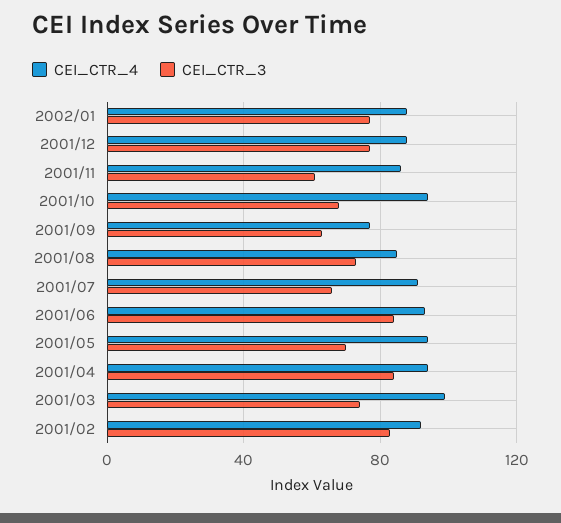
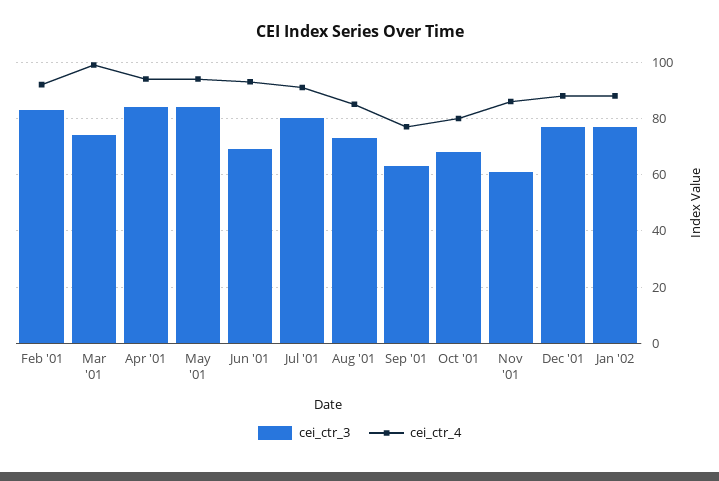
  {
    "CEI_CTR_4": {
      "2002/01": 90,
      "2001/12": 90,
      "2001/11": 85,
-     "2001/10": 95,
+     "2001/10": 80,
      "2001/09": 75,
      "2001/08": 85,
      "2001/07": 90,
      "2001/06": 95,
      "2001/05": 95,
      "2001/04": 95,
      "2001/03": 100,
      "2001/02": 90
    },
    "CEI_CTR_3": {
      "2002/01": 75,
      "2001/12": 75,
      "2001/11": 60,
      "2001/10": 70,
      "2001/09": 65,
      "2001/08": 75,
-     "2001/07": 65,
+     "2001/07": 80,
-     "2001/06": 85,
+     "2001/06": 70,
-     "2001/05": 70,
+     "2001/05": 85,
      "2001/04": 85,
      "2001/03": 75,
      "2001/02": 85
    }
  }

